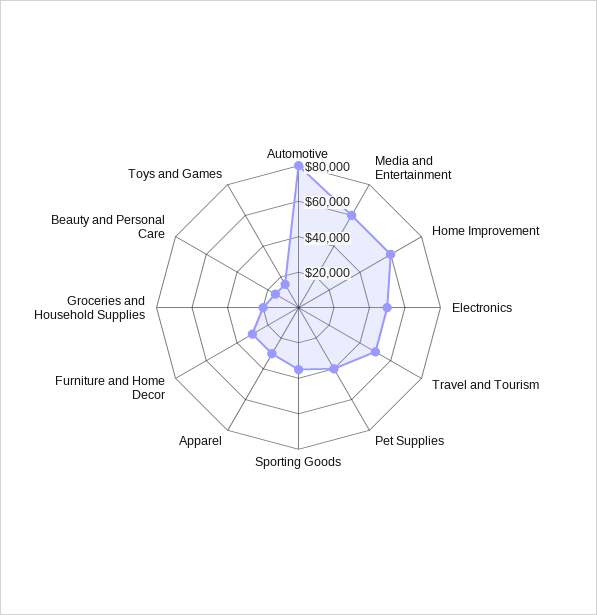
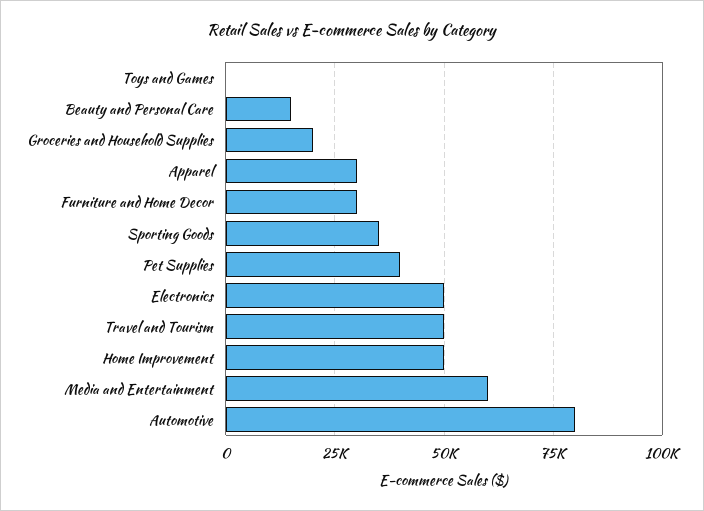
  {
    "Automotive": 80000,
    "Media and Entertainment": 60000,
-   "Home Improvement": 60000,
+   "Home Improvement": 50000,
    "Electronics": 50000,
    "Travel and Tourism": 50000,
    "Pet Supplies": 40000,
    "Sporting Goods": 35000,
    "Apparel": 30000,
    "Furniture and Home Decor": 30000,
    "Groceries and Household Supplies": 20000,
    "Beauty and Personal Care": 15000,
-   "Toys and Games": 15000
+   "Toys and Games": 0
  }

